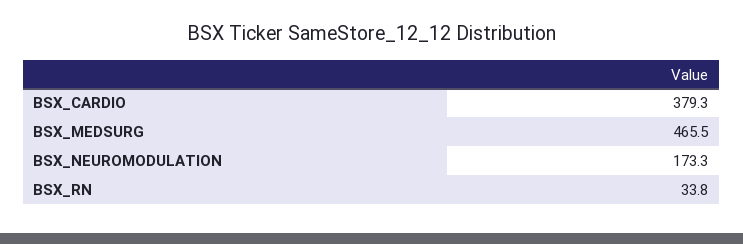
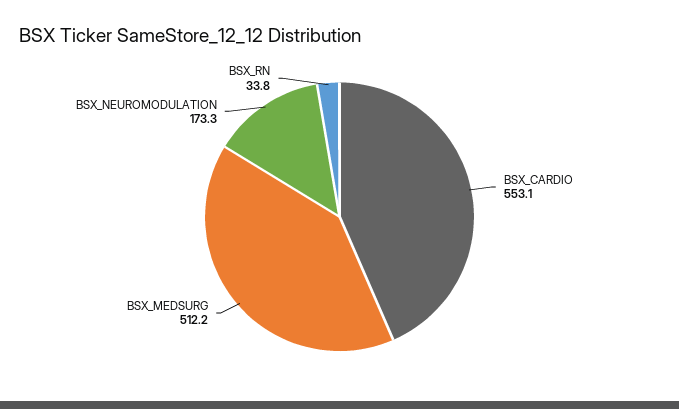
  {
-   "BSX_CARDIO": 379.3,
+   "BSX_CARDIO": 553.1,
-   "BSX_MEDSURG": 465.5,
+   "BSX_MEDSURG": 512.2,
    "BSX_NEUROMODULATION": 173.3,
    "BSX_RN": 33.8
  }

